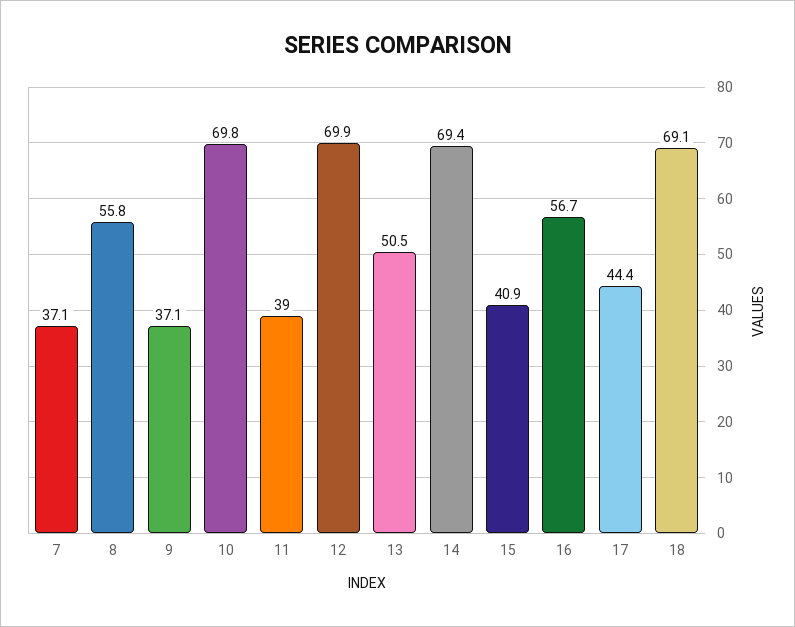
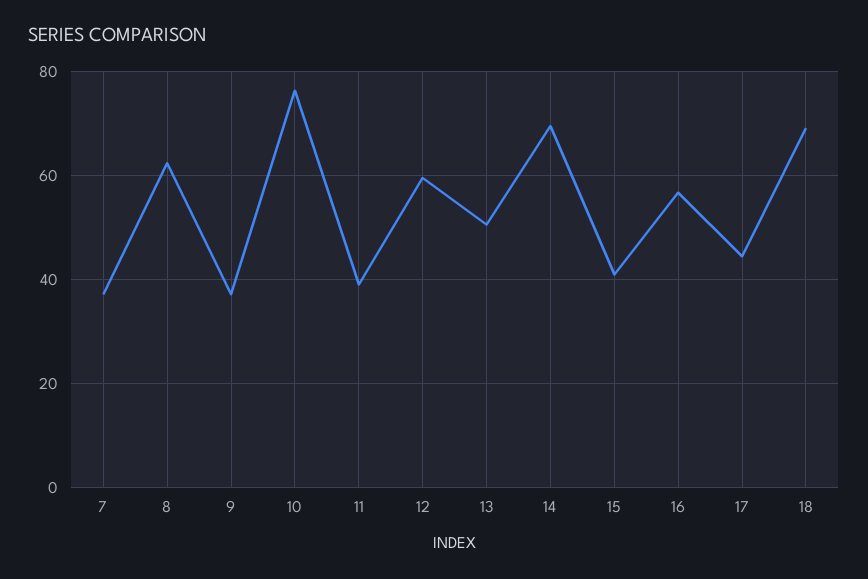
  {
    "7": 37.1,
-   "8": 55.8,
+   "8": 62,
    "9": 37.1,
-   "10": 69.8,
+   "10": 76,
    "11": 39,
-   "12": 69.9,
+   "12": 60,
    "13": 50.5,
    "14": 69.4,
    "15": 40.9,
    "16": 56.7,
    "17": 44.4,
    "18": 69.1
  }

